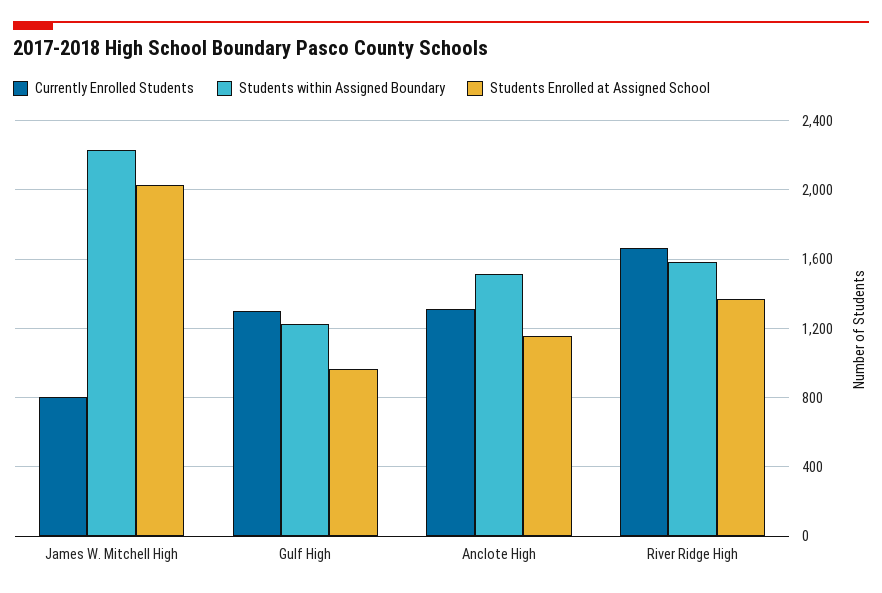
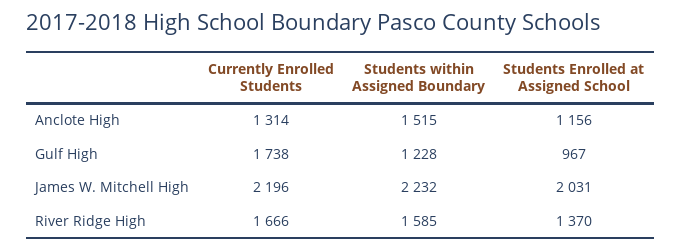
  {
    "Currently Enrolled Students": {
-     "James W. Mitchell High": 800,
+     "James W. Mitchell High": 2196,
-     "Gulf High": 1300,
+     "Gulf High": 1738,
      "Anclote High": 1314,
      "River Ridge High": 1666
    },
    "Students within Assigned Boundary": {
      "James W. Mitchell High": 2232,
      "Gulf High": 1228,
      "Anclote High": 1515,
      "River Ridge High": 1585
    },
    "Students Enrolled at Assigned School": {
      "James W. Mitchell High": 2031,
      "Gulf High": 967,
      "Anclote High": 1156,
      "River Ridge High": 1370
    }
  }

